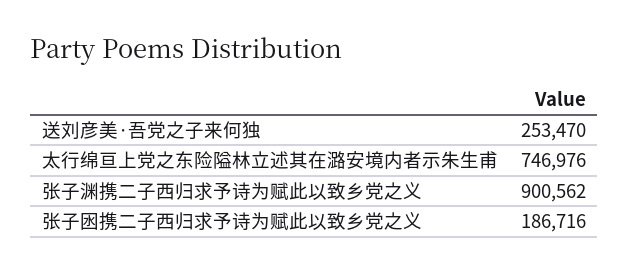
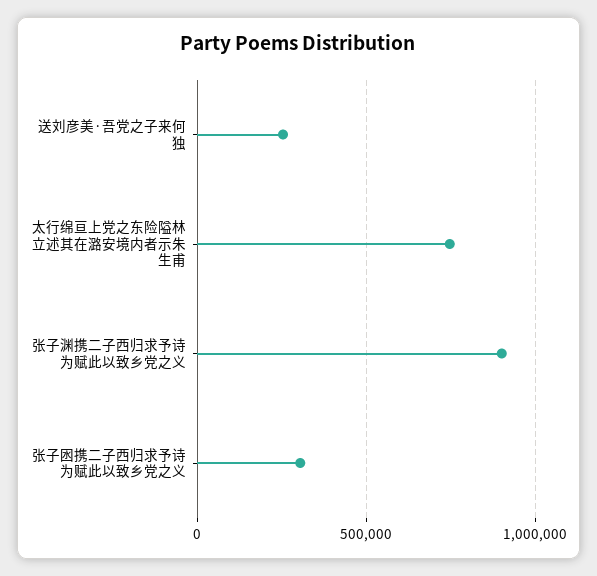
  {
    "送刘彦美·吾党之子来何独": 253470,
    "太行绵亘上党之东险隘林立述其在潞安境内者示朱生甫": 746976,
    "张子渊携二子西归求予诗为赋此以致乡党之义": 900562,
-   "张子囦携二子西归求予诗为赋此以致乡党之义": 186716
+   "张子囦携二子西归求予诗为赋此以致乡党之义": 300000
  }

